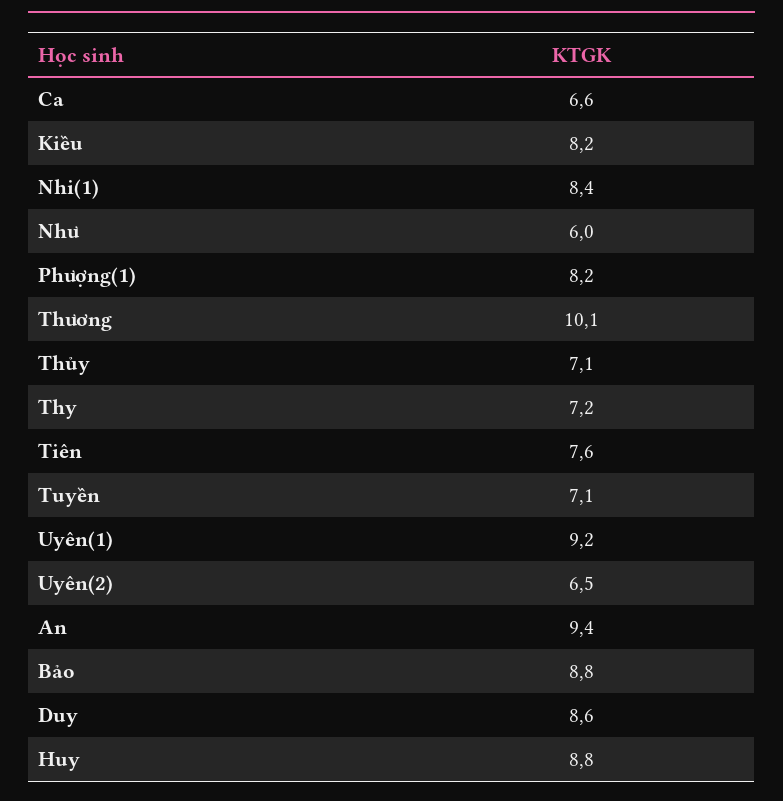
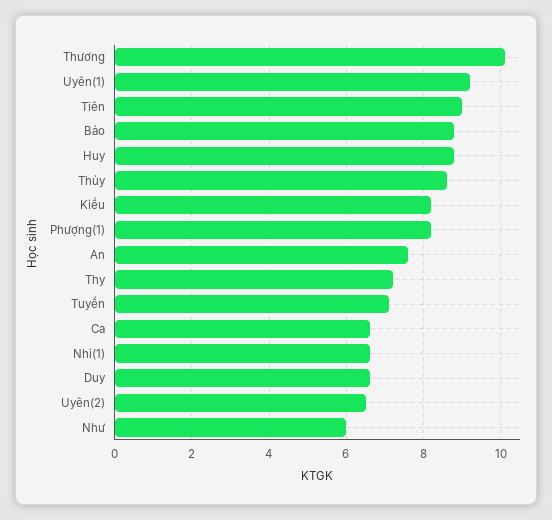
  {
    "Ca": 6.6,
    "Kiều": 8.2,
-   "Nhi(1)": 8.4,
+   "Nhi(1)": 6.5,
    "Như": 6,
    "Phượng(1)": 8.2,
    "Thương": 10.1,
-   "Thủy": 7.1,
+   "Thủy": 8.5,
    "Thy": 7.2,
-   "Tiên": 7.6,
+   "Tiên": 9,
    "Tuyền": 7.1,
    "Uyên(1)": 9.2,
    "Uyên(2)": 6.5,
-   "An": 9.4,
+   "An": 7.5,
    "Bảo": 8.8,
-   "Duy": 8.6,
+   "Duy": 6.5,
    "Huy": 8.8
  }

